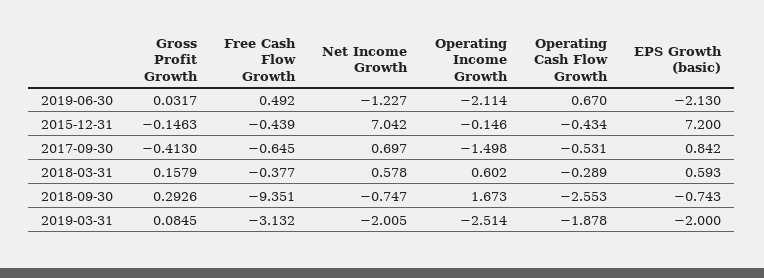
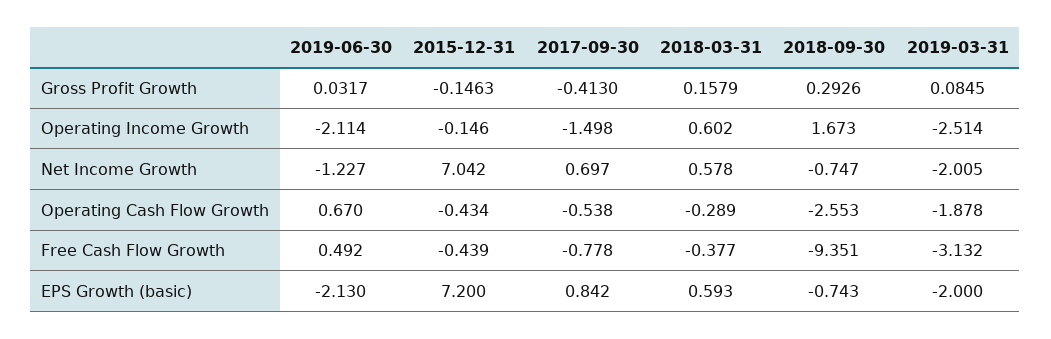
  {
    "Gross Profit Growth": {
      "2019-06-30": 0.0317,
      "2015-12-31": -0.1463,
      "2017-09-30": -0.413,
      "2018-03-31": 0.1579,
      "2018-09-30": 0.2926,
      "2019-03-31": 0.0845
    },
    "Free Cash Flow Growth": {
      "2019-06-30": 0.492,
      "2015-12-31": -0.439,
-     "2017-09-30": -0.645,
+     "2017-09-30": -0.778,
      "2018-03-31": -0.377,
      "2018-09-30": -9.351,
      "2019-03-31": -3.132
    },
    "Net Income Growth": {
      "2019-06-30": -1.227,
      "2015-12-31": 7.042,
      "2017-09-30": 0.697,
      "2018-03-31": 0.578,
      "2018-09-30": -0.747,
      "2019-03-31": -2.005
    },
    "Operating Income Growth": {
      "2019-06-30": -2.114,
      "2015-12-31": -0.146,
      "2017-09-30": -1.498,
      "2018-03-31": 0.602,
      "2018-09-30": 1.673,
      "2019-03-31": -2.514
    },
    "Operating Cash Flow Growth": {
      "2019-06-30": 0.67,
      "2015-12-31": -0.434,
-     "2017-09-30": -0.531,
+     "2017-09-30": -0.538,
      "2018-03-31": -0.289,
      "2018-09-30": -2.553,
      "2019-03-31": -1.878
    },
    "EPS Growth (basic)": {
      "2019-06-30": -2.13,
      "2015-12-31": 7.2,
      "2017-09-30": 0.842,
      "2018-03-31": 0.593,
      "2018-09-30": -0.743,
      "2019-03-31": -2
    }
  }

